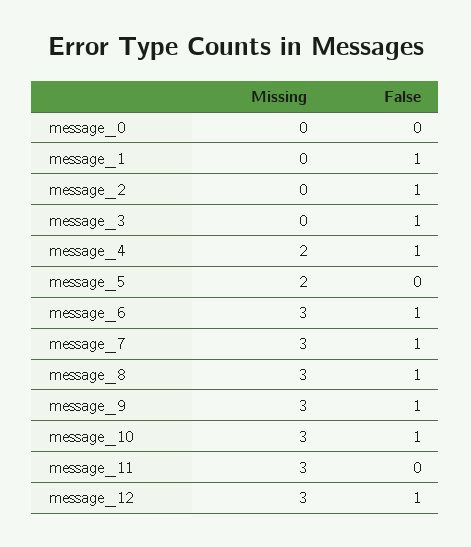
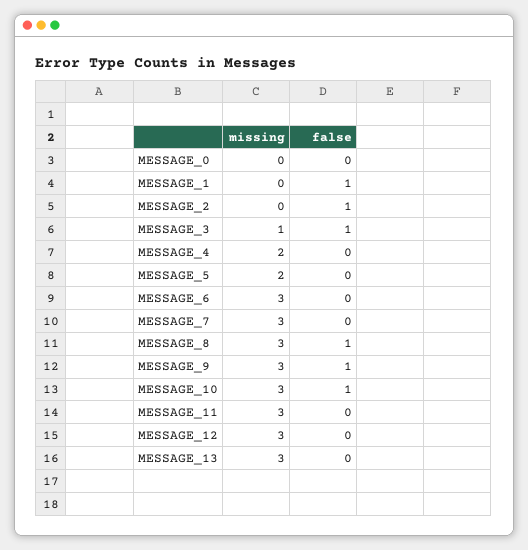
  {
    "Missing": {
      "message_0": 0,
      "message_1": 0,
      "message_2": 0,
-     "message_3": 0,
+     "message_3": 1,
      "message_4": 2,
      "message_5": 2,
      "message_6": 3,
      "message_7": 3,
      "message_8": 3,
      "message_9": 3,
      "message_10": 3,
      "message_11": 3,
-     "message_12": 3
+     "message_12": 3,
+     "MESSAGE_13": 3
    },
    "False": {
      "message_0": 0,
      "message_1": 1,
      "message_2": 1,
      "message_3": 1,
-     "message_4": 1,
+     "message_4": 0,
      "message_5": 0,
-     "message_6": 1,
+     "message_6": 0,
-     "message_7": 1,
+     "message_7": 0,
      "message_8": 1,
      "message_9": 1,
      "message_10": 1,
      "message_11": 0,
-     "message_12": 1
+     "message_12": 0,
+     "MESSAGE_13": 0
    }
  }

